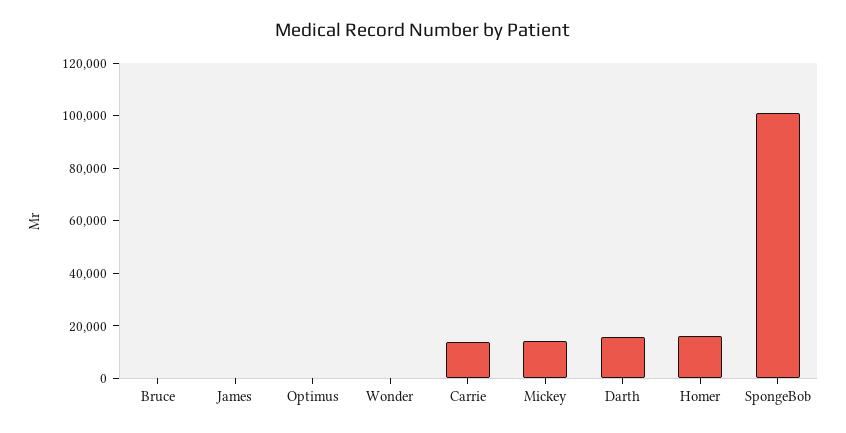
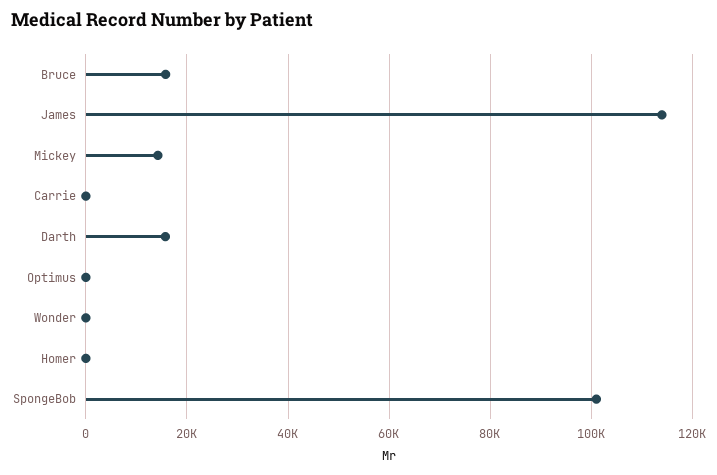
  {
-   "Bruce": 0,
+   "Bruce": 16000,
-   "James": 0,
+   "James": 114000,
    "Optimus": 0,
    "Wonder": 0,
-   "Carrie": 15000,
+   "Carrie": 0,
    "Mickey": 14000,
    "Darth": 16000,
-   "Homer": 15000,
+   "Homer": 0,
    "SpongeBob": 102000
  }

